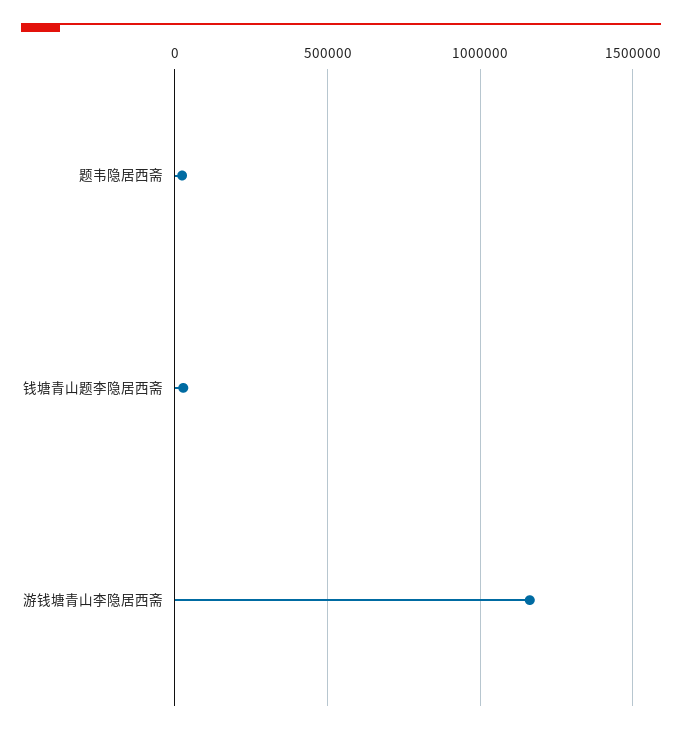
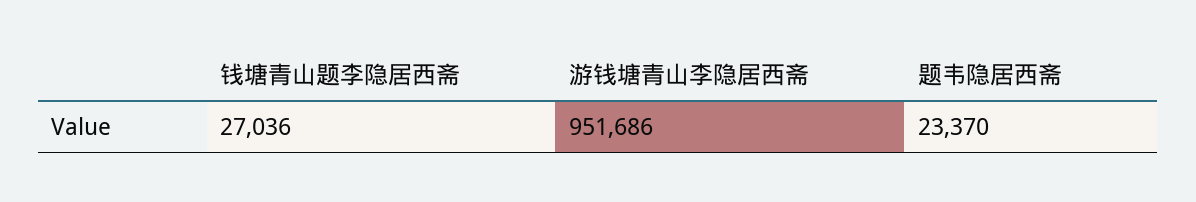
  {
    "题韦隐居西斋": 23370,
    "钱塘青山题李隐居西斋": 27036,
-   "游钱塘青山李隐居西斋": 1150000
+   "游钱塘青山李隐居西斋": 951686
  }

